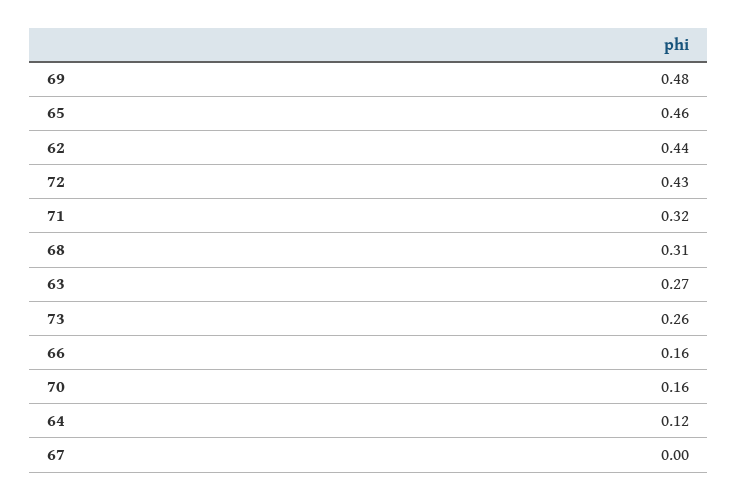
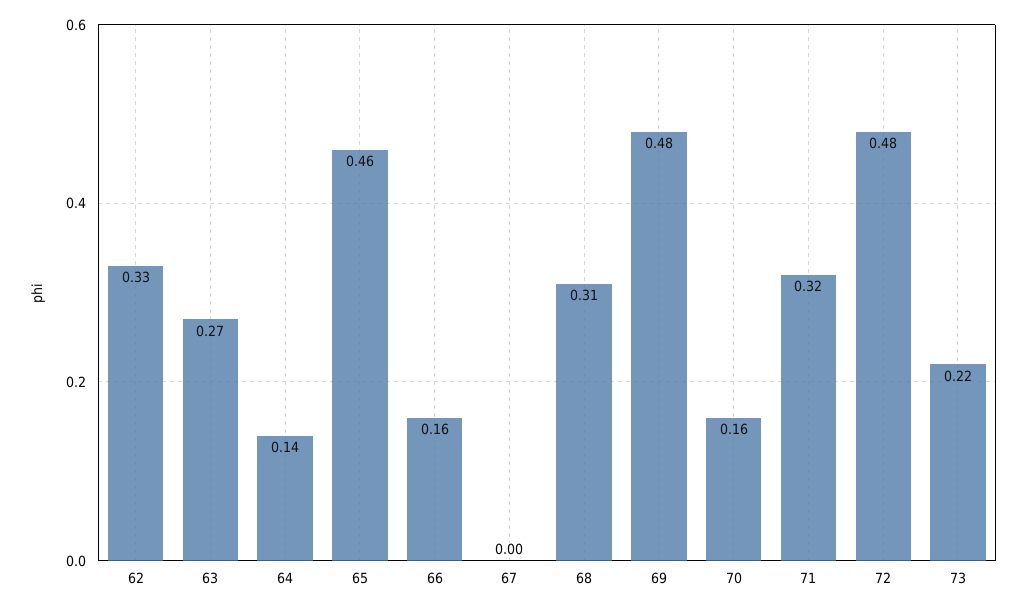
  {
    "69": 0.48,
    "65": 0.46,
-   "62": 0.44,
+   "62": 0.33,
-   "72": 0.43,
+   "72": 0.48,
    "71": 0.32,
    "68": 0.31,
    "63": 0.27,
-   "73": 0.26,
+   "73": 0.22,
    "66": 0.16,
    "70": 0.16,
-   "64": 0.12,
+   "64": 0.14,
    "67": 0
  }

